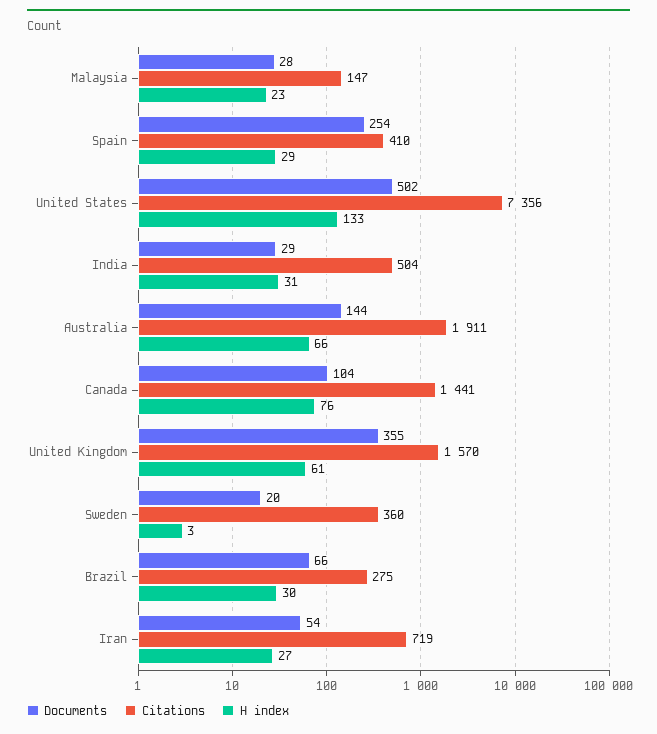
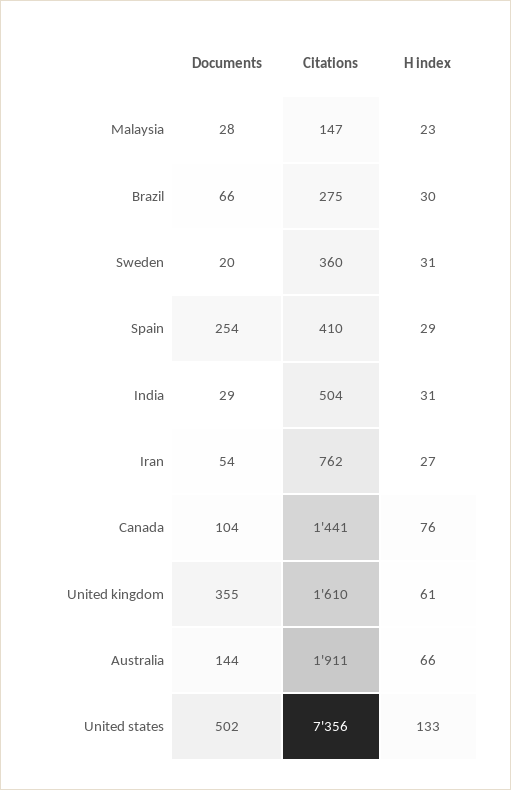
  {
    "Documents": {
      "Malaysia": 28,
      "Spain": 254,
      "United States": 502,
      "India": 29,
      "Australia": 144,
      "Canada": 104,
      "United Kingdom": 355,
      "Sweden": 20,
      "Brazil": 66,
      "Iran": 54
    },
    "Citations": {
      "Malaysia": 147,
      "Spain": 410,
      "United States": 7356,
      "India": 504,
      "Australia": 1911,
      "Canada": 1441,
-     "United Kingdom": 1570,
+     "United Kingdom": 1610,
      "Sweden": 360,
      "Brazil": 275,
-     "Iran": 719
+     "Iran": 762
    },
    "H index": {
      "Malaysia": 23,
      "Spain": 29,
      "United States": 133,
      "India": 31,
      "Australia": 66,
      "Canada": 76,
      "United Kingdom": 61,
-     "Sweden": 3,
+     "Sweden": 31,
      "Brazil": 30,
      "Iran": 27
    }
  }

